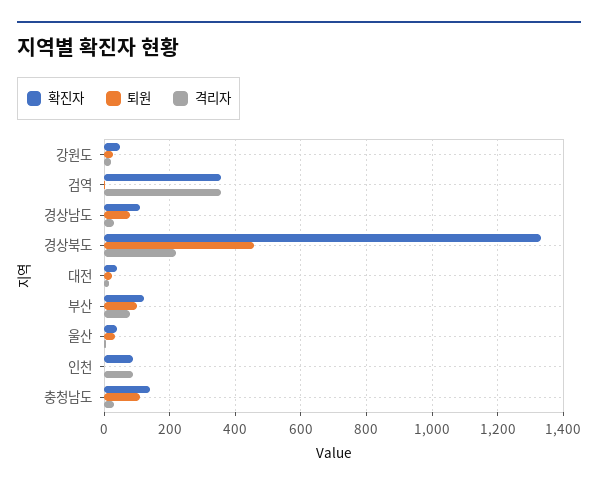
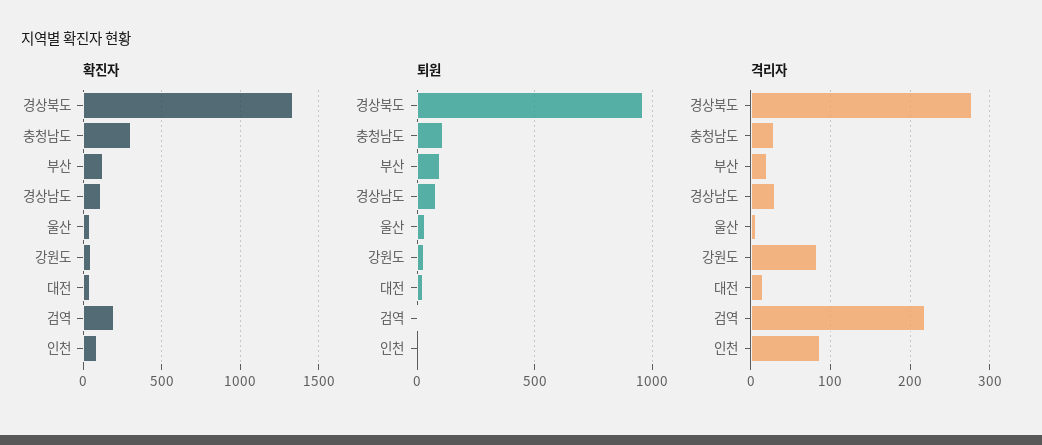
  {
    "확진자": {
      "강원도": 40,
-     "검역": 360,
+     "검역": 200,
      "경상남도": 120,
      "경상북도": 1340,
      "대전": 40,
      "부산": 120,
      "울산": 40,
      "인천": 80,
-     "충청남도": 140
+     "충청남도": 300
    },
    "퇴원": {
      "강원도": 20,
      "검역": 0,
      "경상남도": 80,
-     "경상북도": 460,
+     "경상북도": 950,
      "대전": 20,
      "부산": 100,
      "울산": 40,
      "인천": 0,
      "충청남도": 100
    },
    "격리자": {
-     "강원도": 20,
+     "강원도": 80,
-     "검역": 360,
+     "검역": 220,
      "경상남도": 30,
-     "경상북도": 220,
+     "경상북도": 280,
      "대전": 20,
-     "부산": 80,
+     "부산": 20,
      "울산": 10,
      "인천": 90,
      "충청남도": 30
    }
  }

